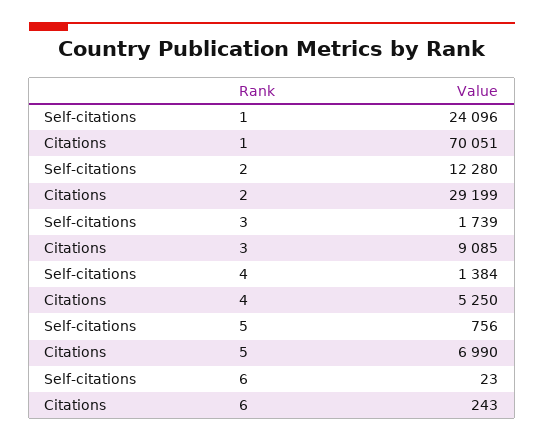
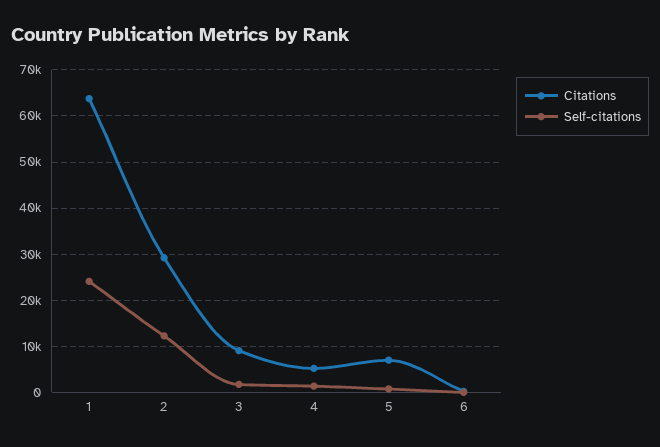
  {
    "Self-citations": {
      "1": 24096,
      "2": 12280,
      "3": 1739,
      "4": 1384,
      "5": 756,
      "6": 23
    },
    "Citations": {
-     "1": 70051,
+     "1": 64000,
      "2": 29199,
      "3": 9085,
      "4": 5250,
      "5": 6990,
      "6": 243
    }
  }

